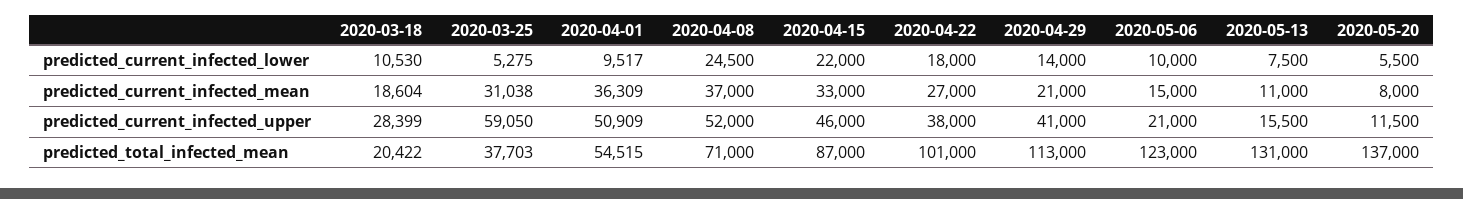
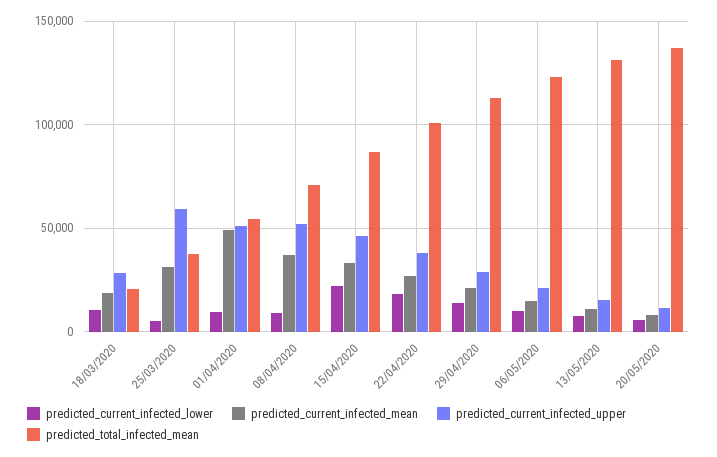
  {
    "predicted_current_infected_lower": {
      "2020-03-18": 10530,
      "2020-03-25": 5275,
      "2020-04-01": 9517,
-     "2020-04-08": 24500,
+     "2020-04-08": 10000,
      "2020-04-15": 22000,
      "2020-04-22": 18000,
      "2020-04-29": 14000,
      "2020-05-06": 10000,
      "2020-05-13": 7500,
      "2020-05-20": 5500
    },
    "predicted_current_infected_mean": {
      "2020-03-18": 18604,
      "2020-03-25": 31038,
-     "2020-04-01": 36309,
+     "2020-04-01": 50000,
      "2020-04-08": 37000,
      "2020-04-15": 33000,
      "2020-04-22": 27000,
      "2020-04-29": 21000,
      "2020-05-06": 15000,
      "2020-05-13": 11000,
      "2020-05-20": 8000
    },
    "predicted_current_infected_upper": {
      "2020-03-18": 28399,
      "2020-03-25": 59050,
      "2020-04-01": 50909,
      "2020-04-08": 52000,
      "2020-04-15": 46000,
      "2020-04-22": 38000,
-     "2020-04-29": 41000,
+     "2020-04-29": 30000,
      "2020-05-06": 21000,
      "2020-05-13": 15500,
      "2020-05-20": 11500
    },
    "predicted_total_infected_mean": {
      "2020-03-18": 20422,
      "2020-03-25": 37703,
      "2020-04-01": 54515,
      "2020-04-08": 71000,
      "2020-04-15": 87000,
      "2020-04-22": 101000,
      "2020-04-29": 113000,
      "2020-05-06": 123000,
      "2020-05-13": 131000,
      "2020-05-20": 137000
    }
  }

